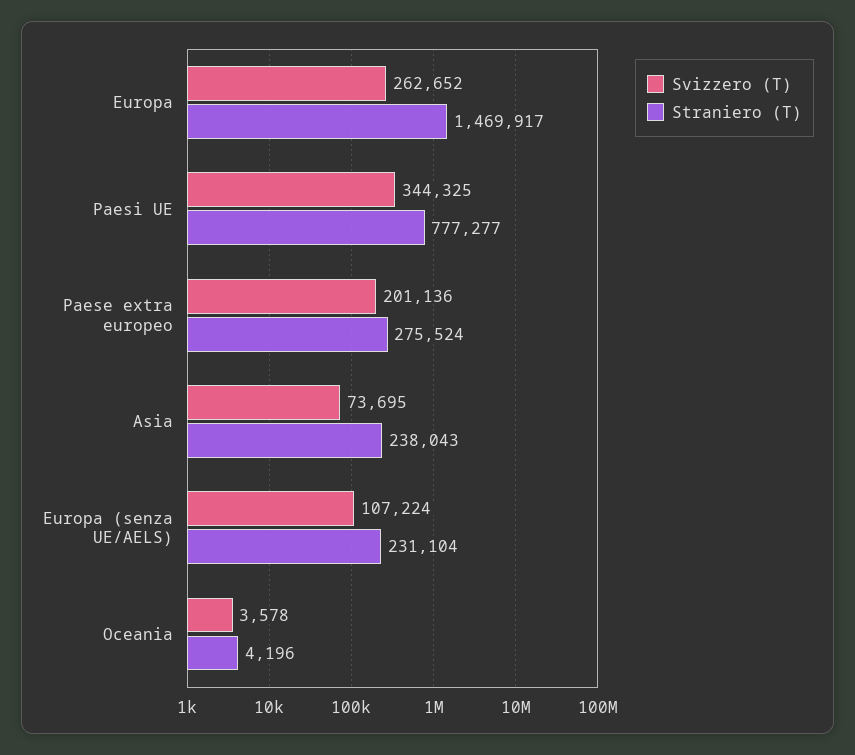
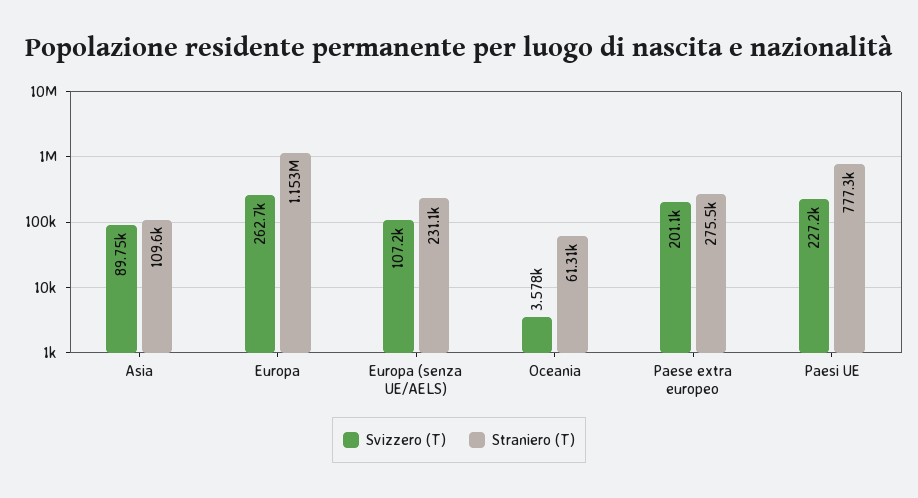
  {
    "Svizzero (T)": {
      "Europa": 262652,
-     "Paesi UE": 344325,
+     "Paesi UE": 227200,
      "Paese extra europeo": 201136,
-     "Asia": 73695,
+     "Asia": 89750,
      "Europa (senza UE/AELS)": 107224,
      "Oceania": 3578
    },
    "Straniero (T)": {
-     "Europa": 1469917,
+     "Europa": 1153000,
      "Paesi UE": 777277,
      "Paese extra europeo": 275524,
-     "Asia": 238043,
+     "Asia": 109600,
      "Europa (senza UE/AELS)": 231104,
-     "Oceania": 4196
+     "Oceania": 61310
    }
  }

